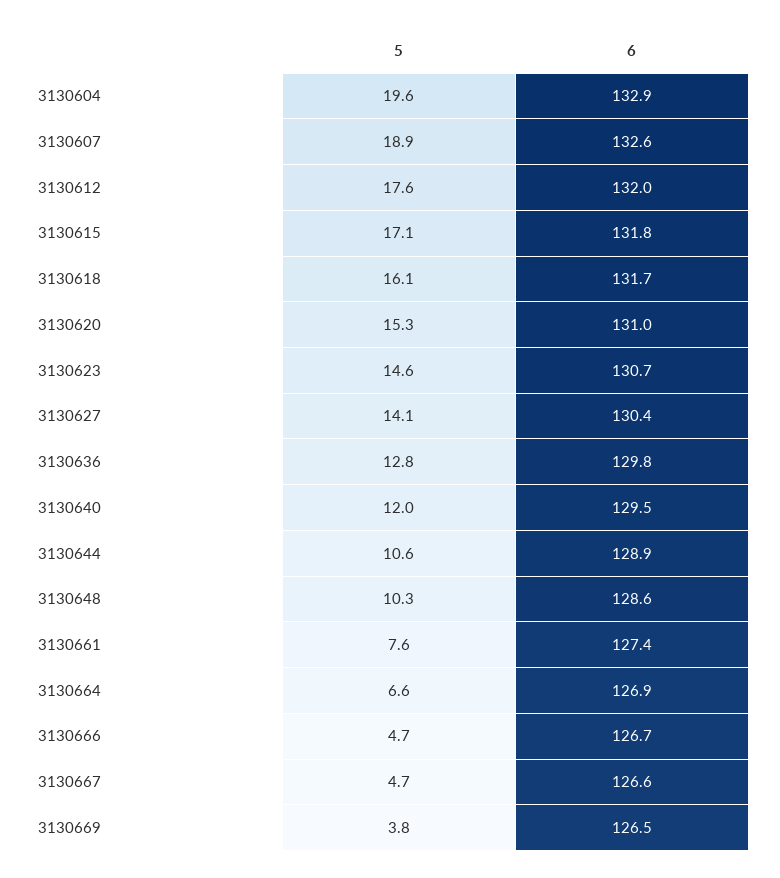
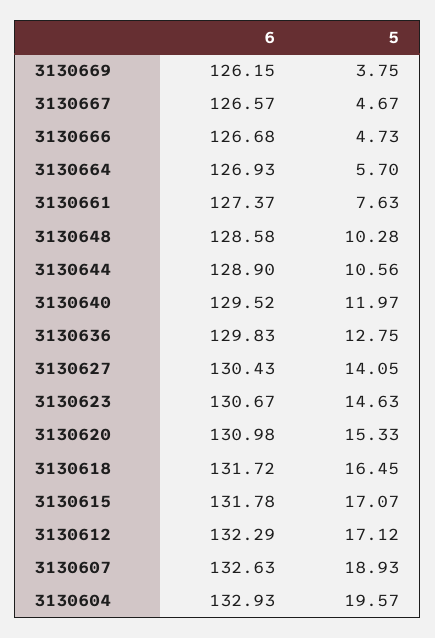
  {
    "5": {
      "3130604": 19.57,
      "3130607": 18.93,
-     "3130612": 17.6,
+     "3130612": 17.12,
      "3130615": 17.07,
-     "3130618": 16.1,
+     "3130618": 16.45,
      "3130620": 15.33,
      "3130623": 14.63,
      "3130627": 14.05,
      "3130636": 12.75,
      "3130640": 11.97,
      "3130644": 10.56,
      "3130648": 10.28,
      "3130661": 7.63,
-     "3130664": 6.6,
+     "3130664": 5.7,
      "3130666": 4.73,
      "3130667": 4.67,
      "3130669": 3.75
    },
    "6": {
      "3130604": 132.93,
      "3130607": 132.63,
-     "3130612": 132,
+     "3130612": 132.29,
      "3130615": 131.78,
      "3130618": 131.72,
      "3130620": 130.98,
      "3130623": 130.67,
      "3130627": 130.43,
      "3130636": 129.83,
      "3130640": 129.52,
      "3130644": 128.9,
      "3130648": 128.58,
      "3130661": 127.37,
      "3130664": 126.93,
      "3130666": 126.68,
      "3130667": 126.57,
-     "3130669": 126.5
+     "3130669": 126.15
    }
  }

